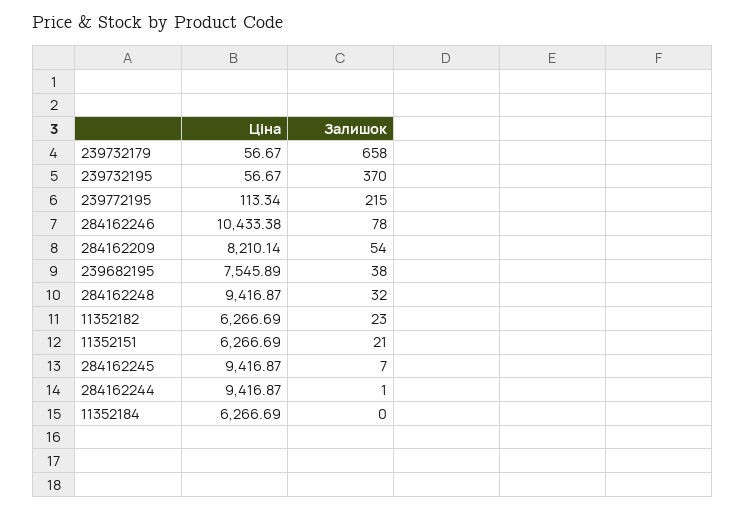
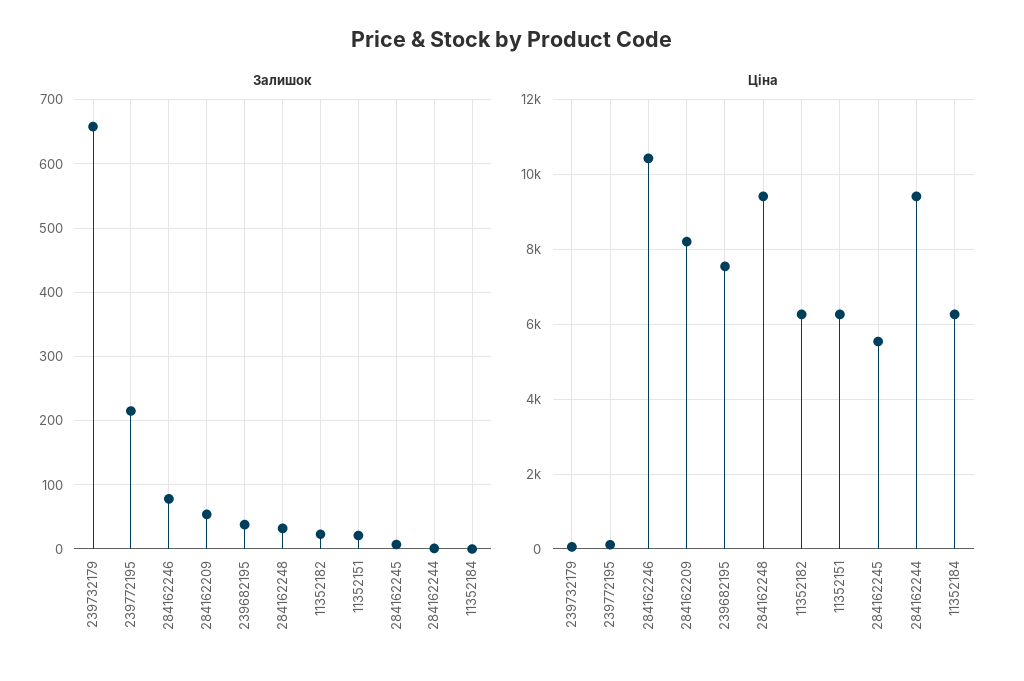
  {
    "Ціна": {
      "239732179": 56.67,
-     "239732195": 56.67,
      "239772195": 113.34,
      "284162246": 10433.38,
      "284162209": 8210.14,
      "239682195": 7545.89,
      "284162248": 9416.87,
      "11352182": 6266.69,
      "11352151": 6266.69,
-     "284162245": 9416.87,
+     "284162245": 5600,
      "284162244": 9416.87,
      "11352184": 6266.69
    },
    "Залишок": {
      "239732179": 658,
-     "239732195": 370,
      "239772195": 215,
      "284162246": 78,
      "284162209": 54,
      "239682195": 38,
      "284162248": 32,
      "11352182": 23,
      "11352151": 21,
      "284162245": 7,
      "284162244": 1,
      "11352184": 0
    }
  }

